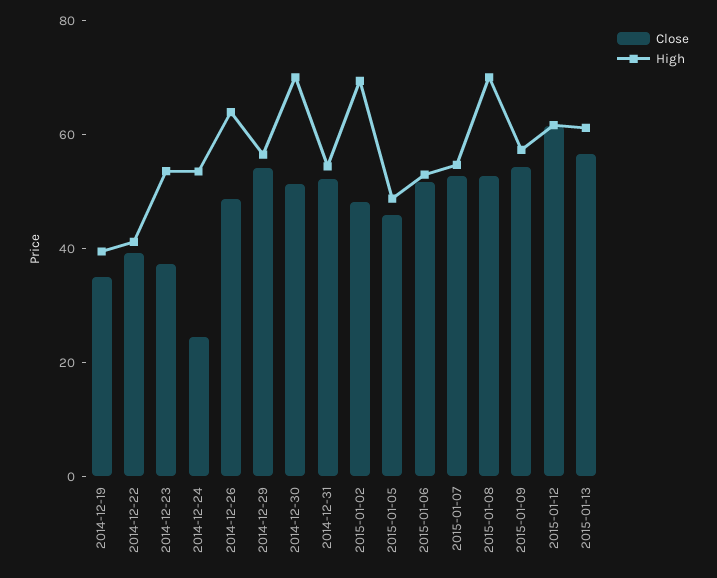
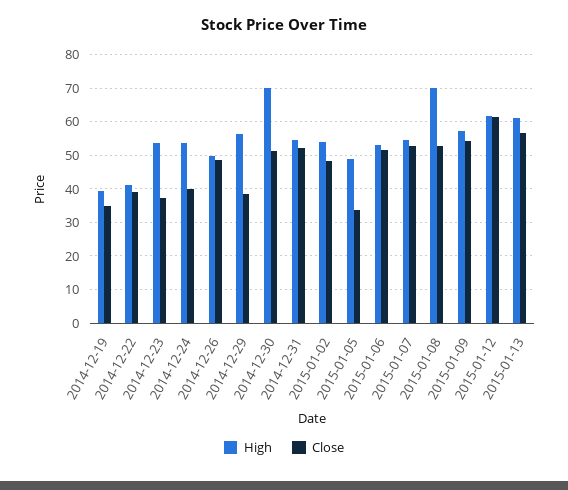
  {
    "Close": {
      "2014-12-19": 36,
      "2014-12-22": 40,
      "2014-12-23": 38,
-     "2014-12-24": 25,
+     "2014-12-24": 40,
      "2014-12-26": 48,
-     "2014-12-29": 55,
+     "2014-12-29": 38,
      "2014-12-30": 52,
      "2014-12-31": 52,
      "2015-01-02": 48,
-     "2015-01-05": 45,
+     "2015-01-05": 34,
      "2015-01-06": 52,
      "2015-01-07": 52,
      "2015-01-08": 52,
      "2015-01-09": 54,
      "2015-01-12": 62,
      "2015-01-13": 56
    },
    "High": {
      "2014-12-19": 40,
      "2014-12-22": 42,
      "2014-12-23": 54,
      "2014-12-24": 54,
-     "2014-12-26": 65,
+     "2014-12-26": 50,
      "2014-12-29": 56,
      "2014-12-30": 70,
      "2014-12-31": 54,
-     "2015-01-02": 70,
+     "2015-01-02": 54,
      "2015-01-05": 48,
      "2015-01-06": 52,
      "2015-01-07": 54,
      "2015-01-08": 70,
      "2015-01-09": 58,
      "2015-01-12": 62,
      "2015-01-13": 62
    }
  }

